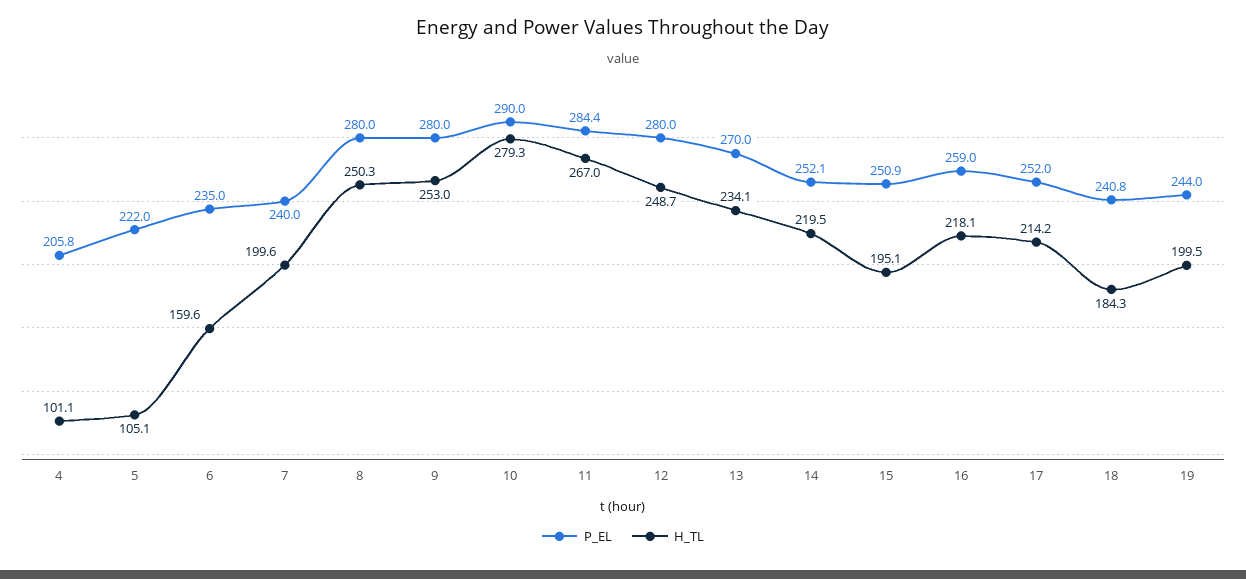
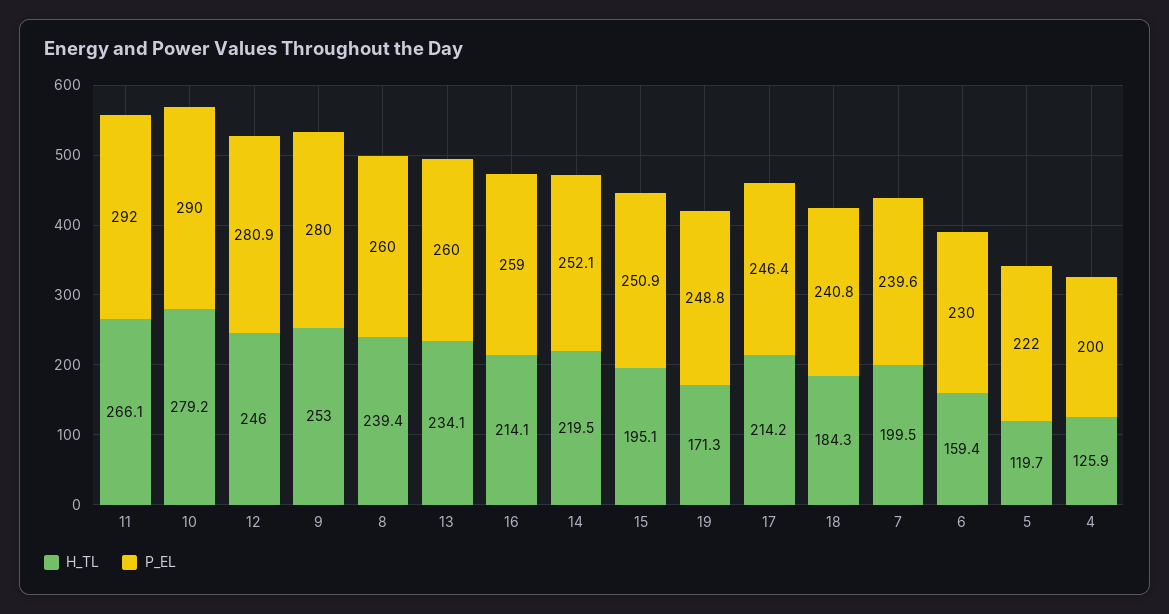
  {
    "P_EL": {
-     "4": 205.8,
+     "4": 200,
      "5": 222,
-     "6": 235,
+     "6": 230,
-     "7": 240,
+     "7": 239.6,
-     "8": 280,
+     "8": 260,
      "9": 280,
      "10": 290,
-     "11": 284.4,
+     "11": 292,
-     "12": 280,
+     "12": 280.9,
-     "13": 270,
+     "13": 260,
      "14": 252.1,
      "15": 250.9,
      "16": 259,
-     "17": 252,
+     "17": 246.4,
      "18": 240.8,
-     "19": 244
+     "19": 248.8
    },
    "H_TL": {
-     "4": 101.1,
+     "4": 125.9,
-     "5": 105.1,
+     "5": 119.7,
-     "6": 159.6,
+     "6": 159.4,
-     "7": 199.6,
+     "7": 199.5,
-     "8": 250.3,
+     "8": 239.4,
      "9": 253,
-     "10": 279.3,
+     "10": 279.2,
-     "11": 267,
+     "11": 266.1,
-     "12": 248.7,
+     "12": 246,
      "13": 234.1,
      "14": 219.5,
      "15": 195.1,
-     "16": 218.1,
+     "16": 214.1,
      "17": 214.2,
      "18": 184.3,
-     "19": 199.5
+     "19": 171.3
    }
  }

